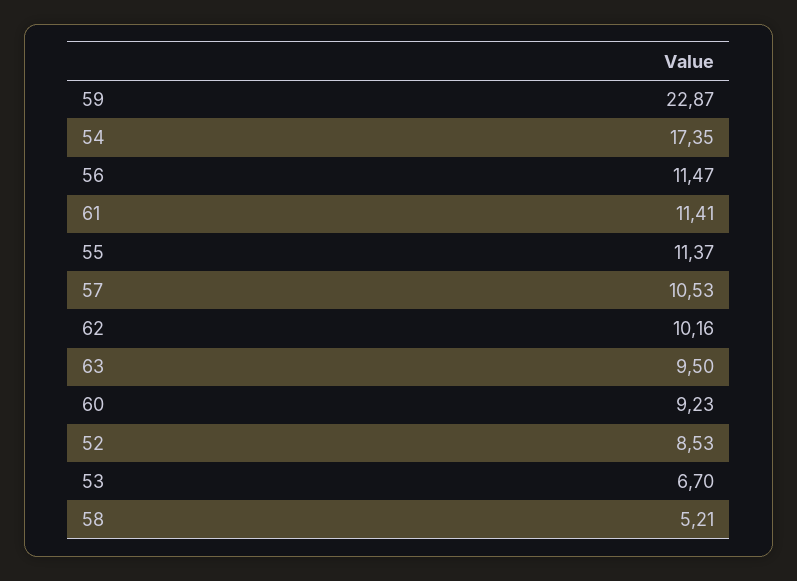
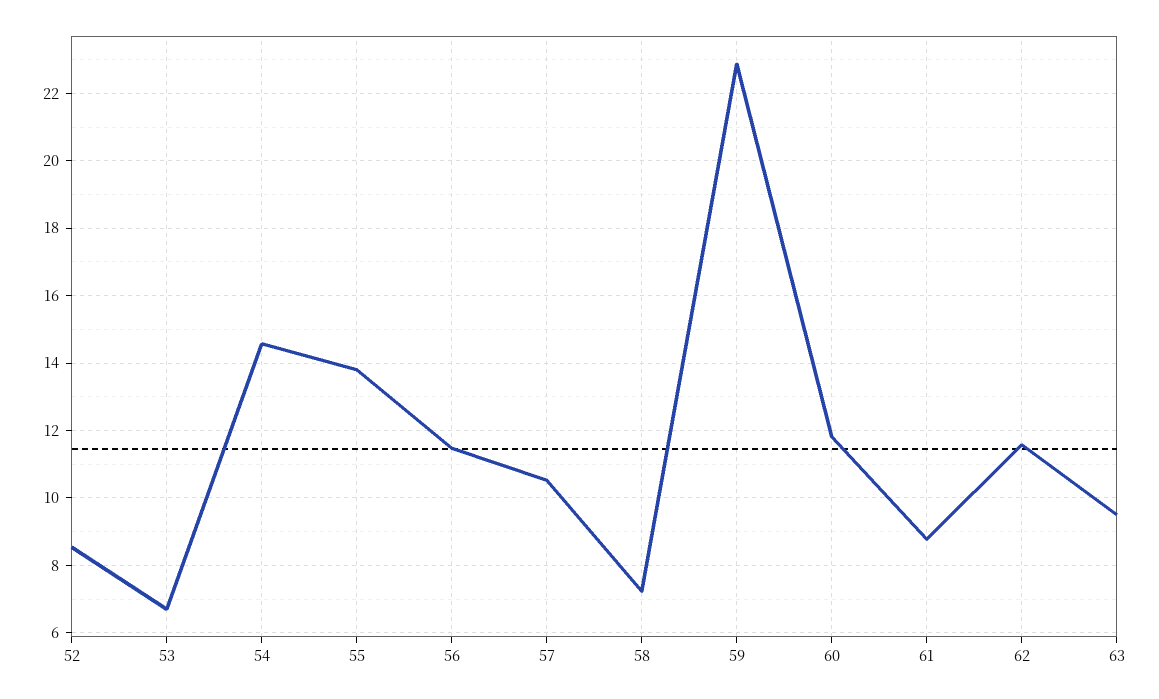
  {
    "59": 22.87,
-   "54": 17.35,
+   "54": 14.6,
    "56": 11.47,
-   "61": 11.41,
+   "61": 8.8,
-   "55": 11.37,
+   "55": 13.8,
    "57": 10.53,
-   "62": 10.16,
+   "62": 11.6,
    "63": 9.5,
-   "60": 9.23,
+   "60": 11.8,
    "52": 8.53,
    "53": 6.7,
-   "58": 5.21
+   "58": 7.2
  }

